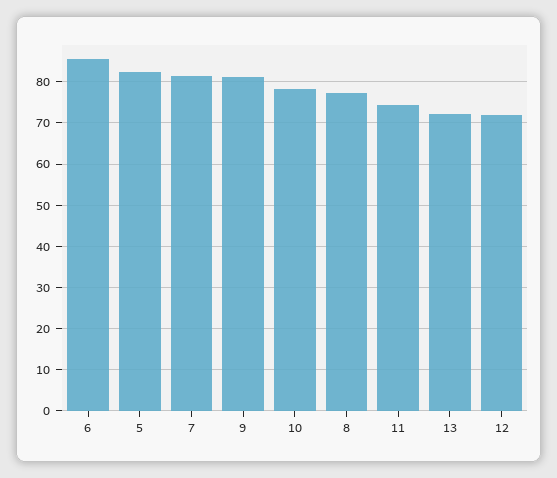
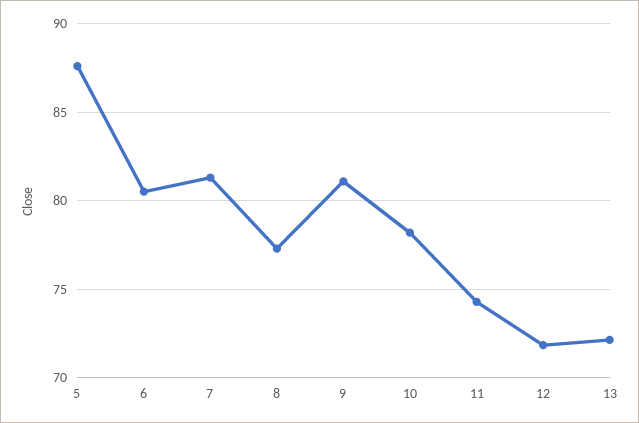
  {
-   "6": 86,
+   "6": 80.5,
-   "5": 82,
+   "5": 87.5,
    "7": 81.5,
    "9": 81,
    "10": 78,
    "8": 77.5,
    "11": 74.5,
    "13": 72,
    "12": 72
  }

